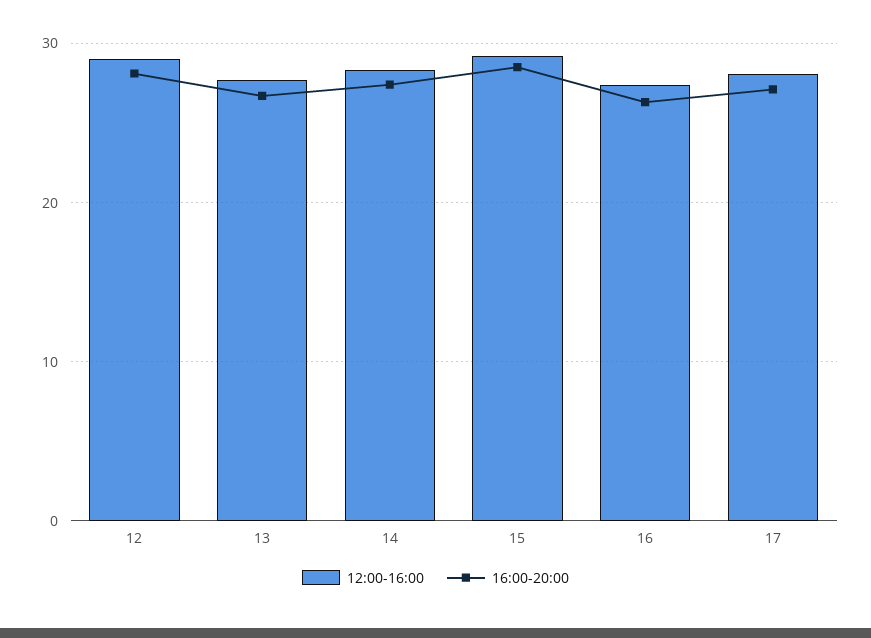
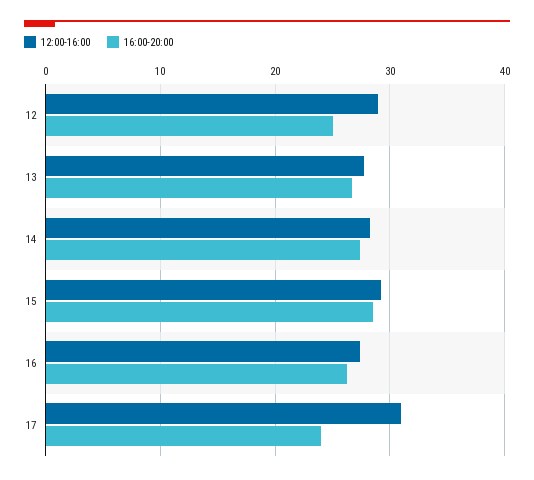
  {
    "12:00-16:00": {
      "12": 29,
      "13": 28,
      "14": 28,
      "15": 29,
      "16": 27,
-     "17": 28
+     "17": 31
    },
    "16:00-20:00": {
-     "12": 28,
+     "12": 25,
      "13": 27,
      "14": 27,
      "15": 29,
      "16": 26,
-     "17": 27
+     "17": 24
    }
  }

